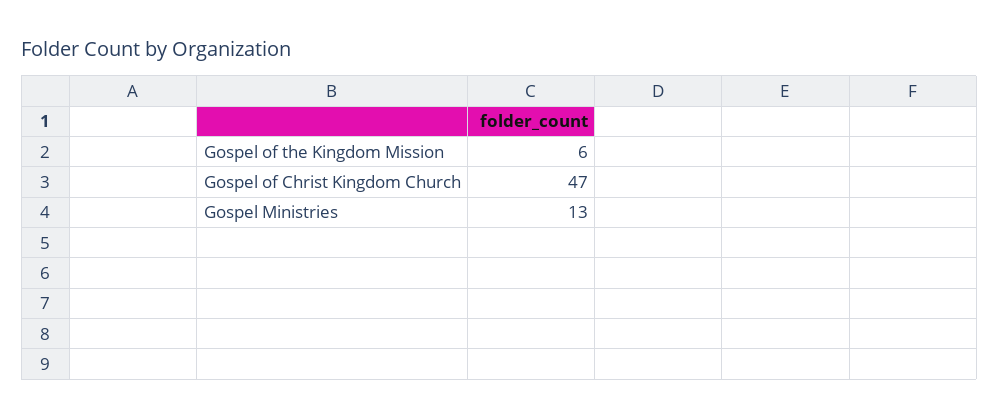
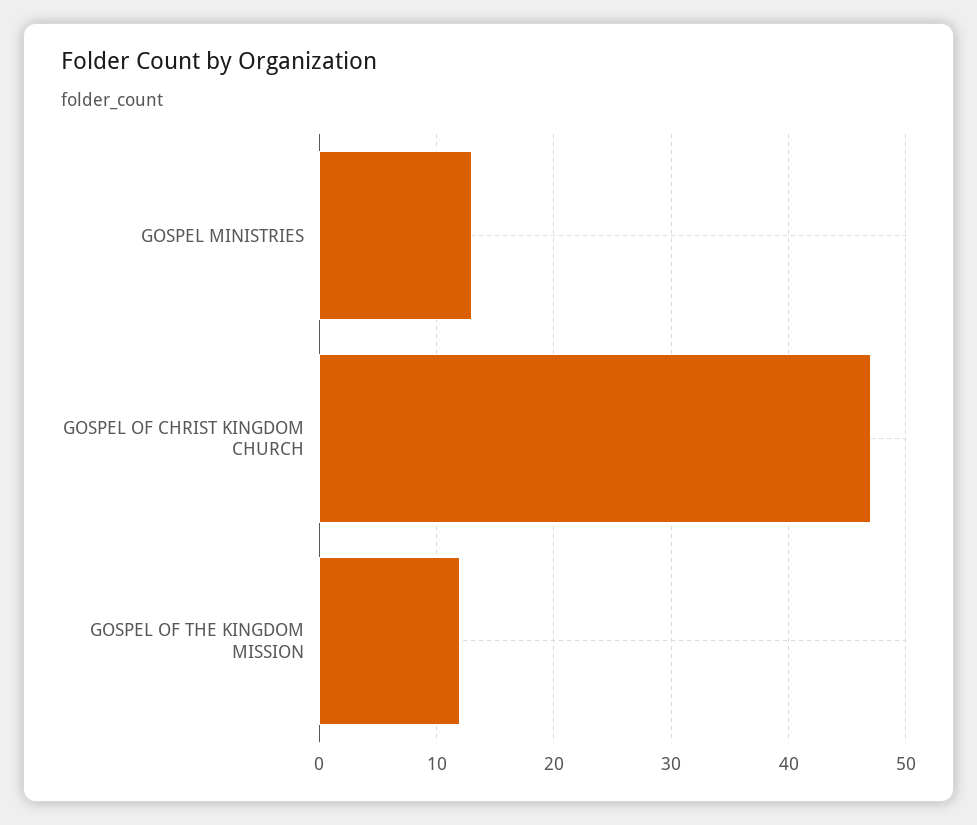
  {
-   "Gospel of the Kingdom Mission": 6,
+   "Gospel of the Kingdom Mission": 12,
    "Gospel of Christ Kingdom Church": 47,
    "Gospel Ministries": 13
  }

